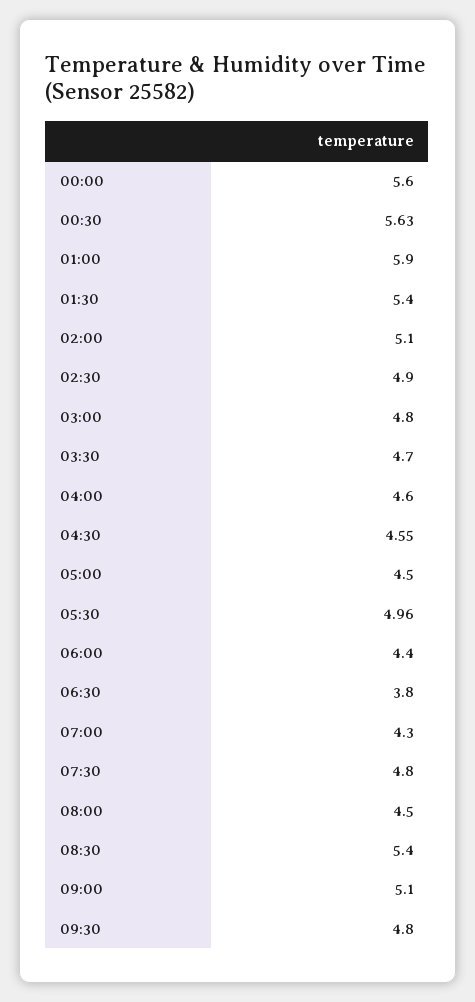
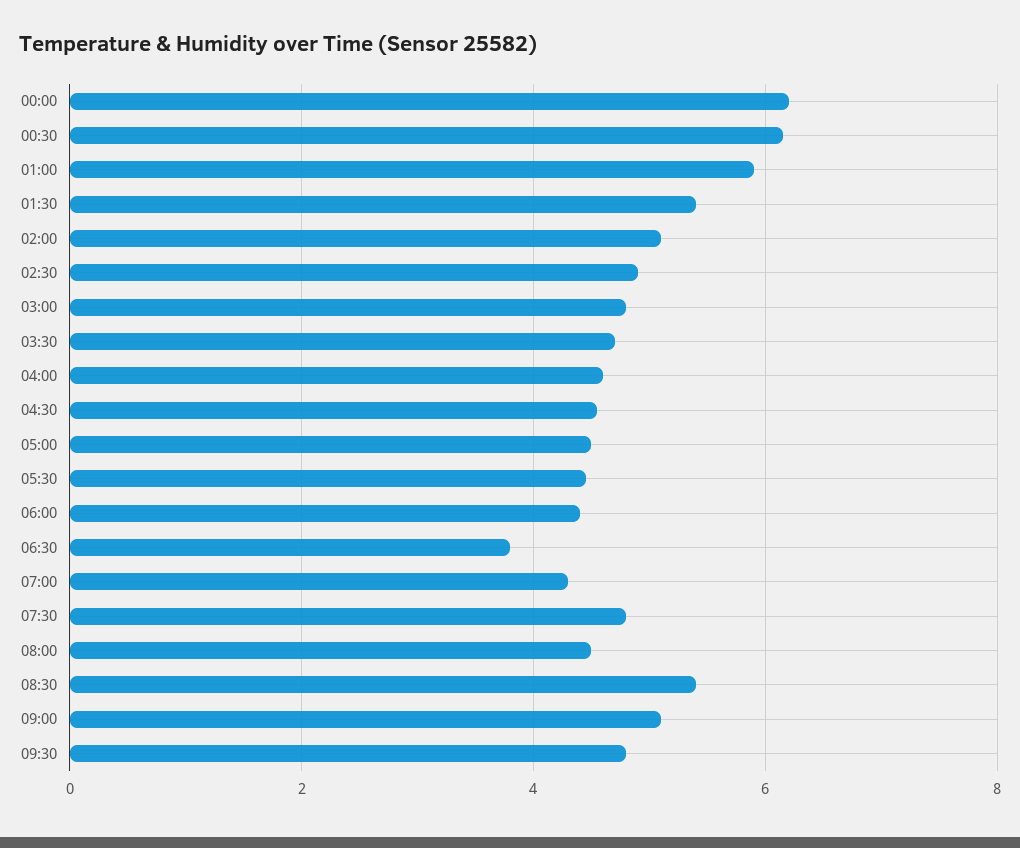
  {
-   "00:00": 5.6,
+   "00:00": 6.2,
-   "00:30": 5.63,
+   "00:30": 6.2,
    "01:00": 5.9,
    "01:30": 5.4,
    "02:00": 5.1,
    "02:30": 4.9,
    "03:00": 4.8,
    "03:30": 4.7,
    "04:00": 4.6,
    "04:30": 4.55,
    "05:00": 4.5,
-   "05:30": 4.96,
+   "05:30": 4.4,
    "06:00": 4.4,
    "06:30": 3.8,
    "07:00": 4.3,
    "07:30": 4.8,
    "08:00": 4.5,
    "08:30": 5.4,
    "09:00": 5.1,
    "09:30": 4.8
  }

